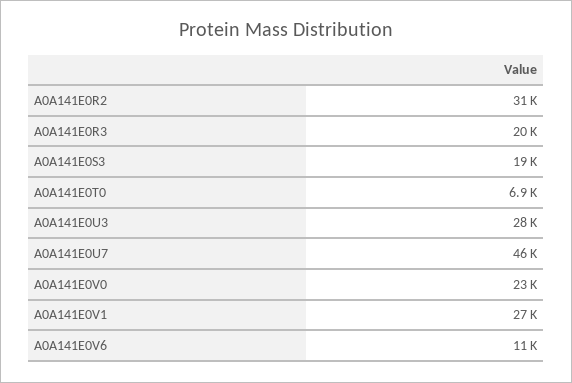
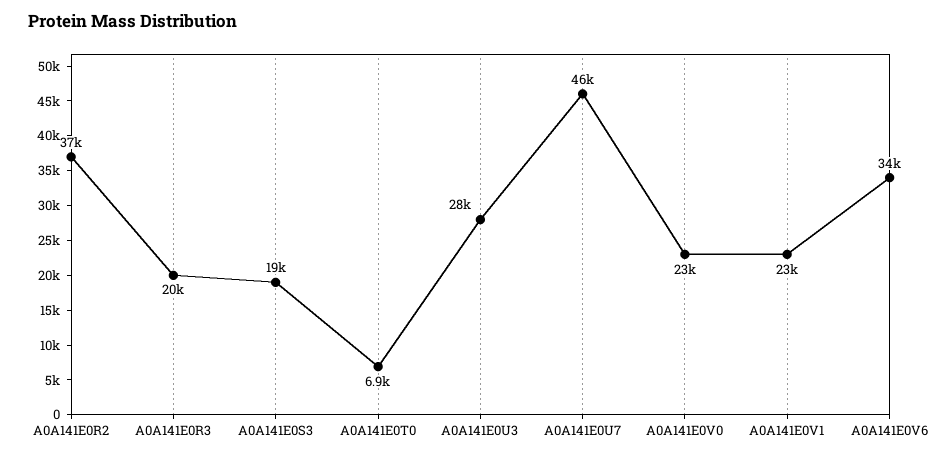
  {
-   "A0A141E0R2": 31000,
+   "A0A141E0R2": 37000,
    "A0A141E0R3": 20000,
    "A0A141E0S3": 19000,
    "A0A141E0T0": 6900,
    "A0A141E0U3": 28000,
    "A0A141E0U7": 46000,
    "A0A141E0V0": 23000,
-   "A0A141E0V1": 27000,
+   "A0A141E0V1": 23000,
-   "A0A141E0V6": 11000
+   "A0A141E0V6": 34000
  }

